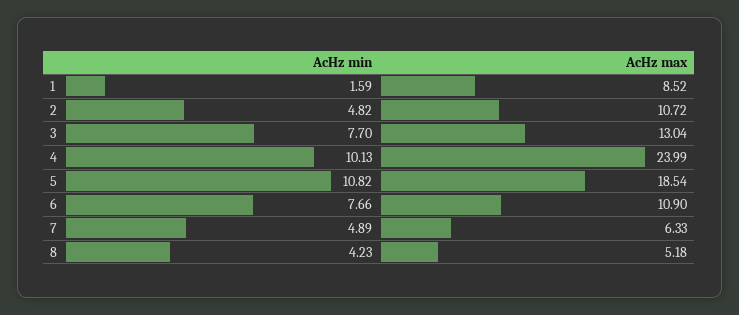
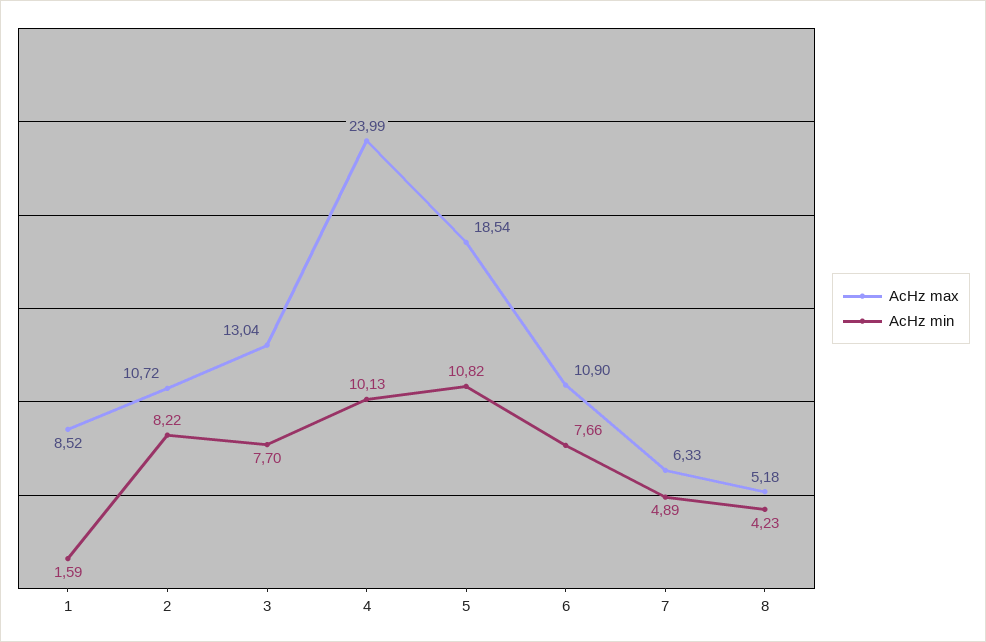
  {
    "AcHz min": {
      "1": 1.59,
-     "2": 4.82,
+     "2": 8.22,
      "3": 7.7,
      "4": 10.13,
      "5": 10.82,
      "6": 7.66,
      "7": 4.89,
      "8": 4.23
    },
    "AcHz max": {
      "1": 8.52,
      "2": 10.72,
      "3": 13.04,
      "4": 23.99,
      "5": 18.54,
      "6": 10.9,
      "7": 6.33,
      "8": 5.18
    }
  }

